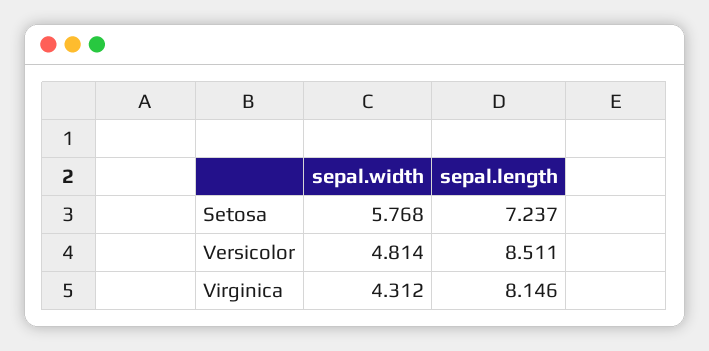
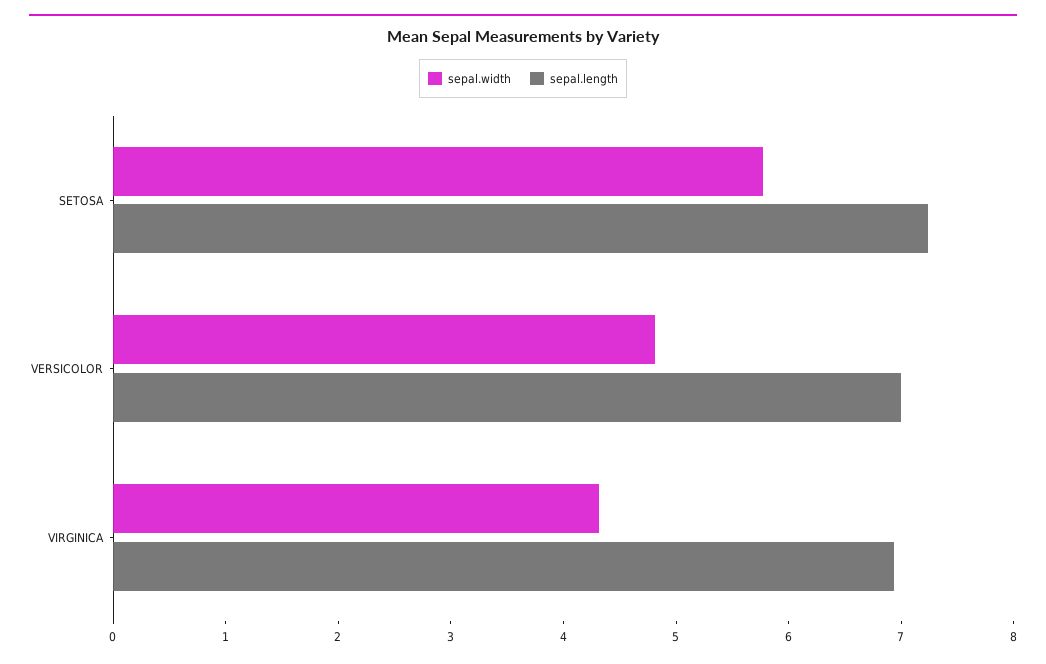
  {
    "sepal.width": {
      "Setosa": 5.768,
      "Versicolor": 4.814,
      "Virginica": 4.312
    },
    "sepal.length": {
      "Setosa": 7.237,
-     "Versicolor": 8.511,
+     "Versicolor": 7,
-     "Virginica": 8.146
+     "Virginica": 7
    }
  }

